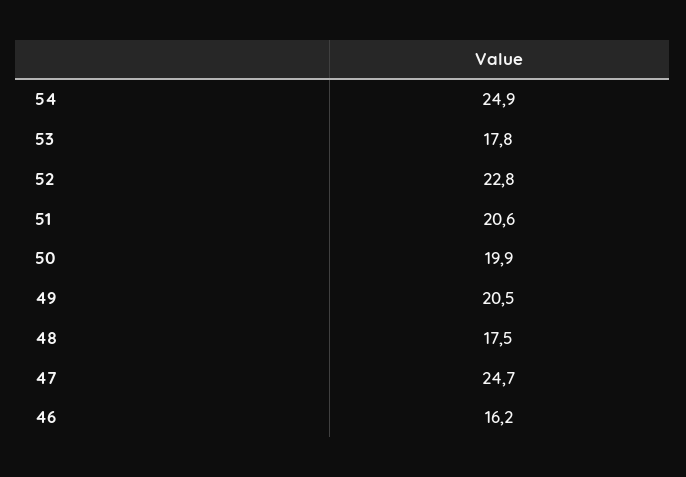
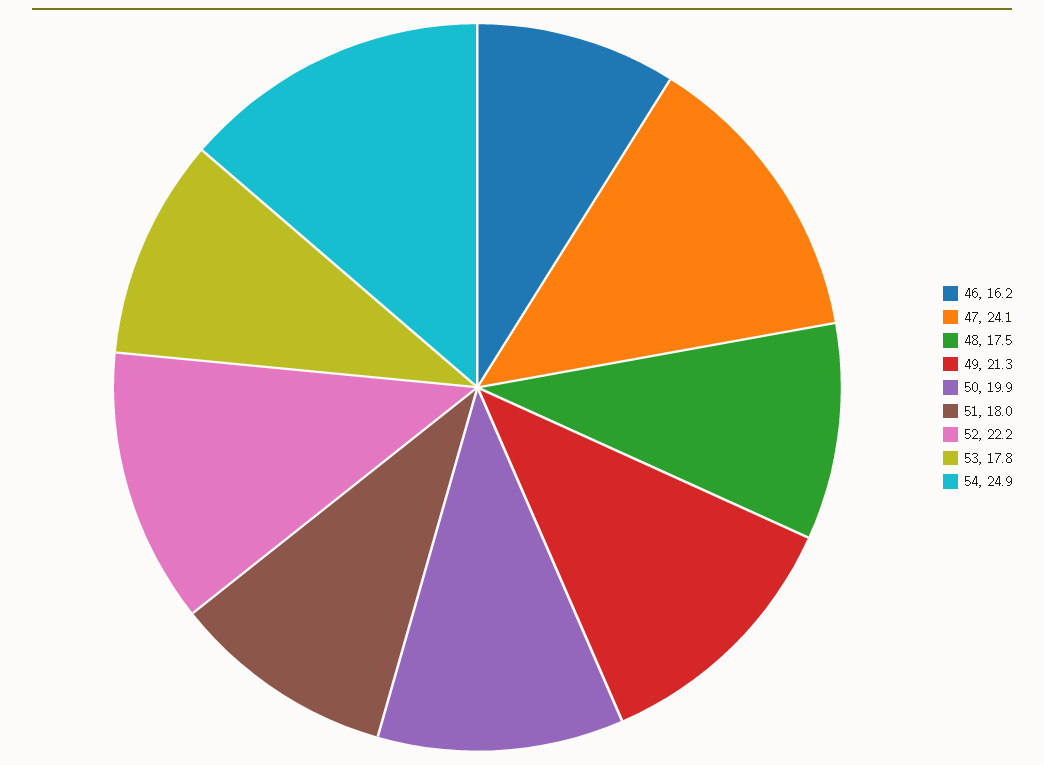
  {
    "54": 24.9,
    "53": 17.8,
-   "52": 22.8,
+   "52": 22.2,
-   "51": 20.6,
+   "51": 18,
    "50": 19.9,
-   "49": 20.5,
+   "49": 21.3,
    "48": 17.5,
-   "47": 24.7,
+   "47": 24.1,
    "46": 16.2
  }

